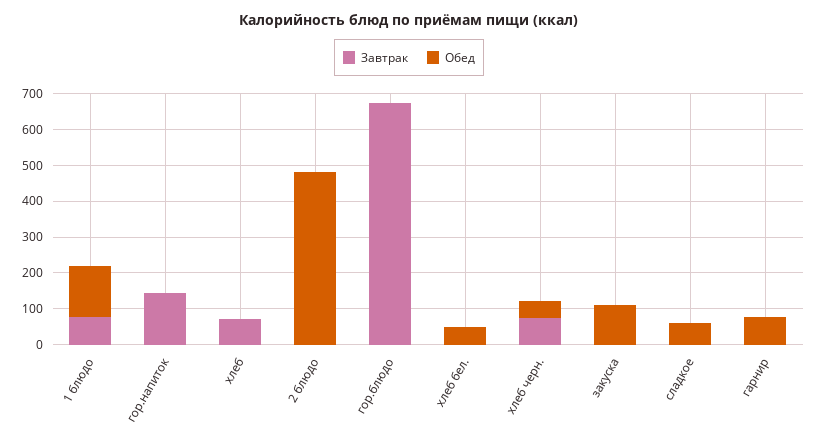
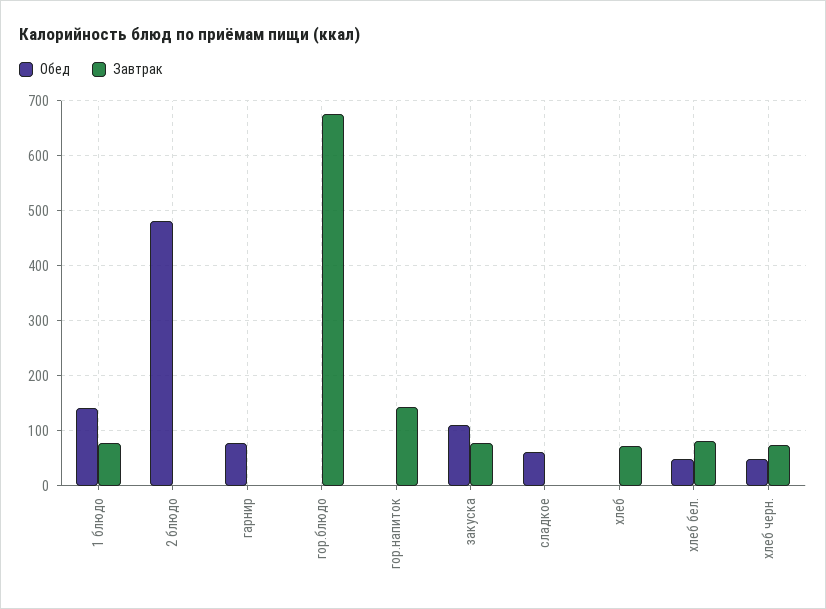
  {
    "Завтрак": {
      "1 блюдо": 80,
      "гор.напиток": 140,
      "хлеб": 80,
      "2 блюдо": 0,
      "гор.блюдо": 680,
-     "хлеб бел.": 0,
+     "хлеб бел.": 80,
      "хлеб черн.": 80,
-     "закуска": 0,
+     "закуска": 80,
      "сладкое": 0,
      "гарнир": 0
    },
    "Обед": {
      "1 блюдо": 140,
      "гор.напиток": 0,
      "хлеб": 0,
      "2 блюдо": 480,
      "гор.блюдо": 0,
      "хлеб бел.": 40,
      "хлеб черн.": 40,
      "закуска": 120,
      "сладкое": 60,
      "гарнир": 80
    }
  }

